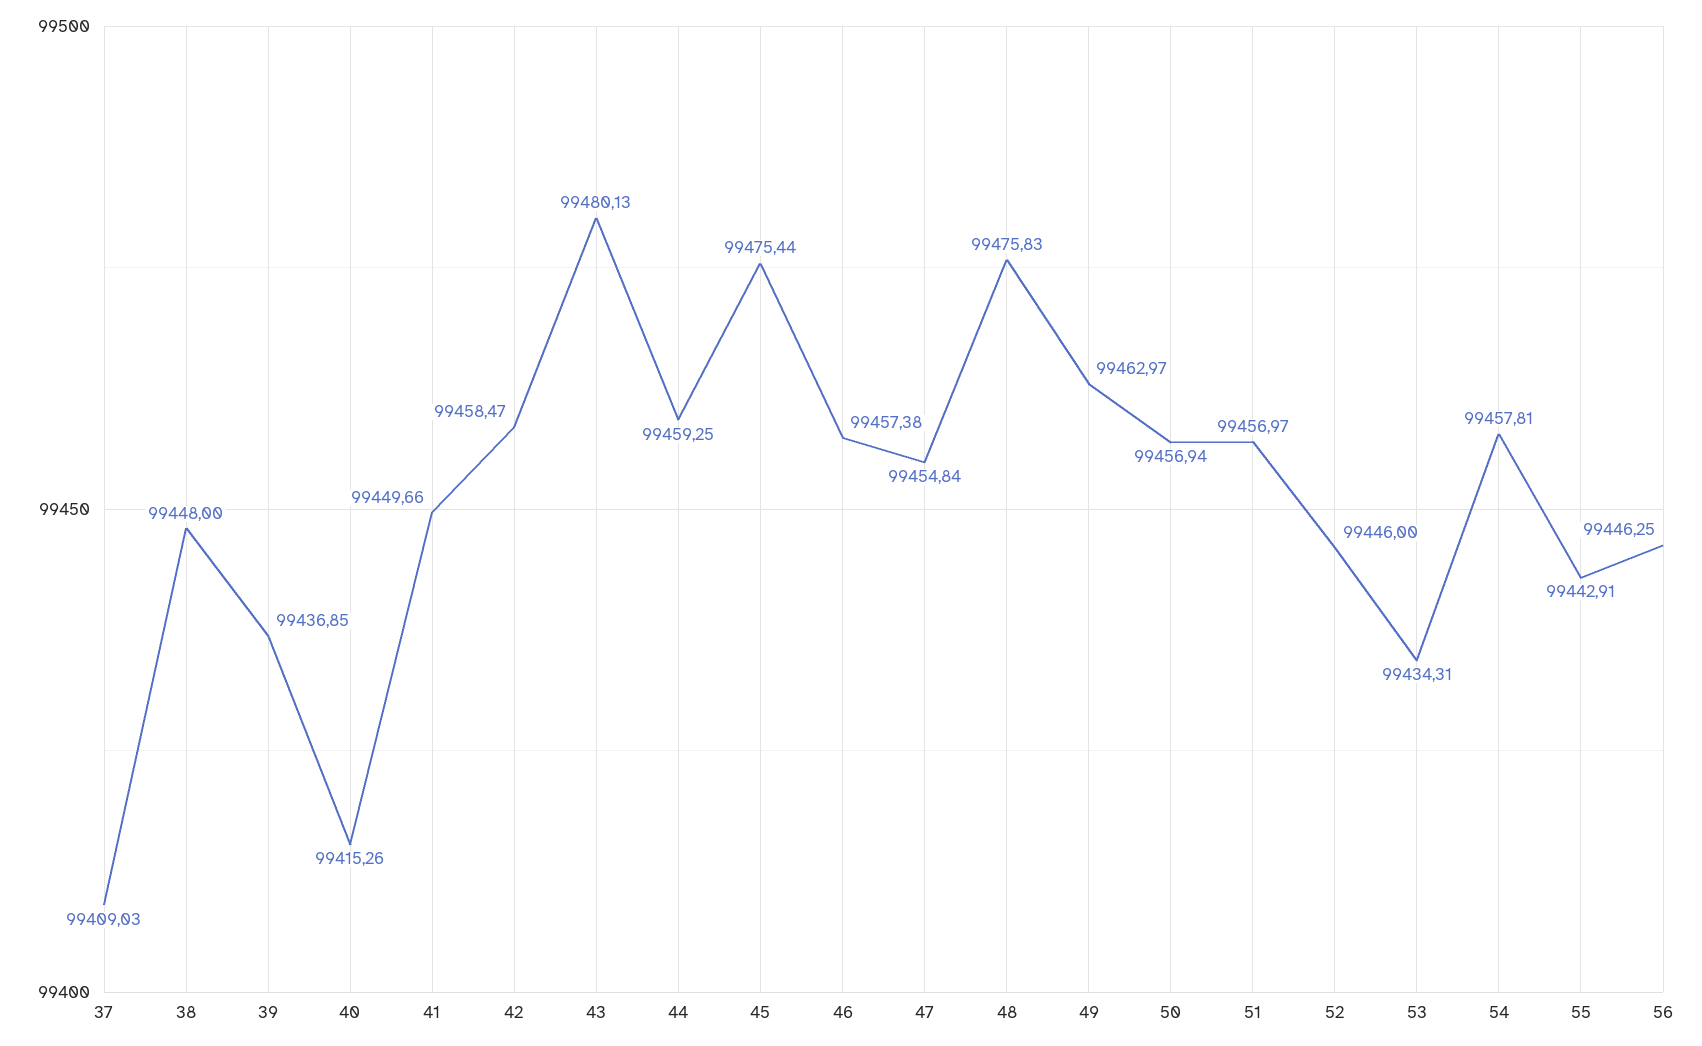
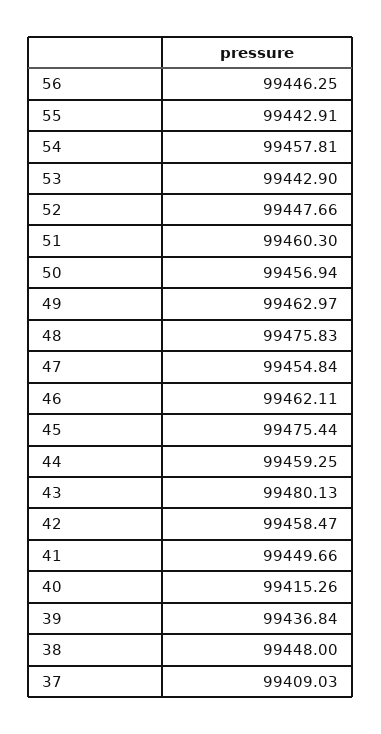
  {
    "37": 99409.03,
    "38": 99448,
-   "39": 99436.85,
+   "39": 99436.84,
    "40": 99415.26,
    "41": 99449.66,
    "42": 99458.47,
    "43": 99480.13,
    "44": 99459.25,
    "45": 99475.44,
-   "46": 99457.38,
+   "46": 99462.11,
    "47": 99454.84,
    "48": 99475.83,
    "49": 99462.97,
    "50": 99456.94,
-   "51": 99456.97,
+   "51": 99460.3,
-   "52": 99446,
+   "52": 99447.66,
-   "53": 99434.31,
+   "53": 99442.9,
    "54": 99457.81,
    "55": 99442.91,
    "56": 99446.25
  }

